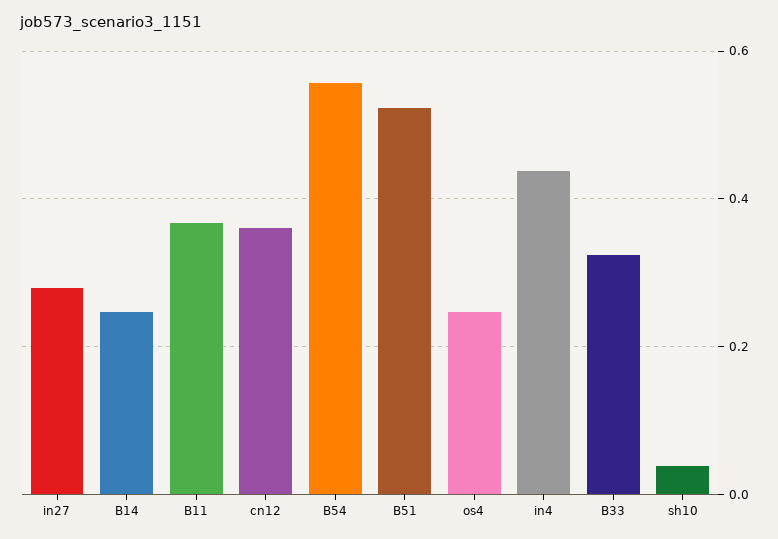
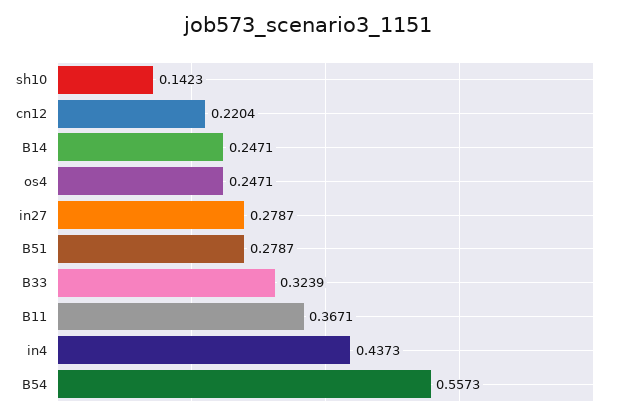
  {
    "in27": 0.2787,
    "B14": 0.2471,
    "B11": 0.3671,
-   "cn12": 0.36,
+   "cn12": 0.2204,
    "B54": 0.5573,
-   "B51": 0.52,
+   "B51": 0.2787,
    "os4": 0.2471,
    "in4": 0.4373,
    "B33": 0.3239,
-   "sh10": 0.04
+   "sh10": 0.1423
  }

